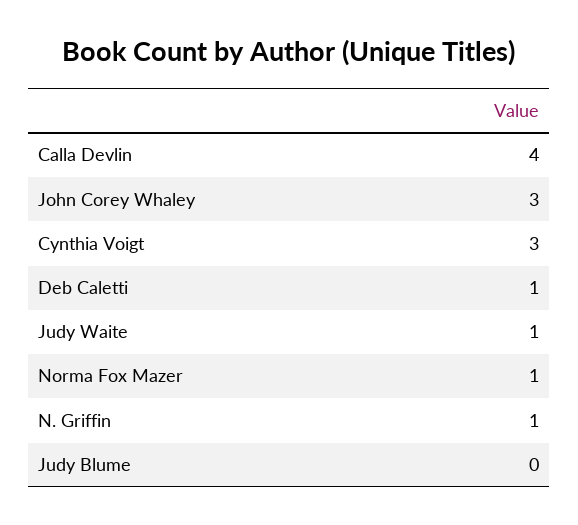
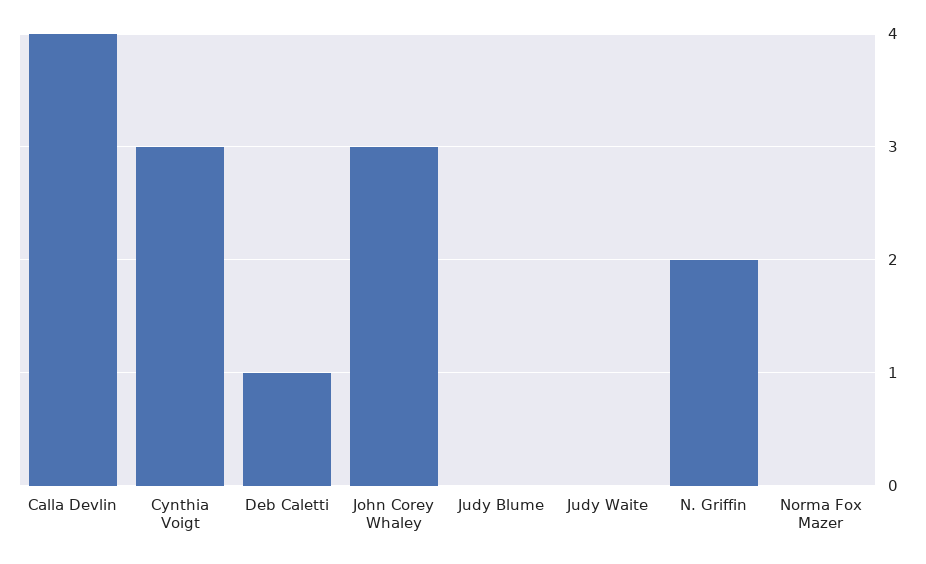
  {
    "Calla Devlin": 4,
    "John Corey Whaley": 3,
    "Cynthia Voigt": 3,
    "Deb Caletti": 1,
-   "Judy Waite": 1,
+   "Judy Waite": 0,
-   "Norma Fox Mazer": 1,
+   "Norma Fox Mazer": 0,
-   "N. Griffin": 1,
+   "N. Griffin": 2,
    "Judy Blume": 0
  }

